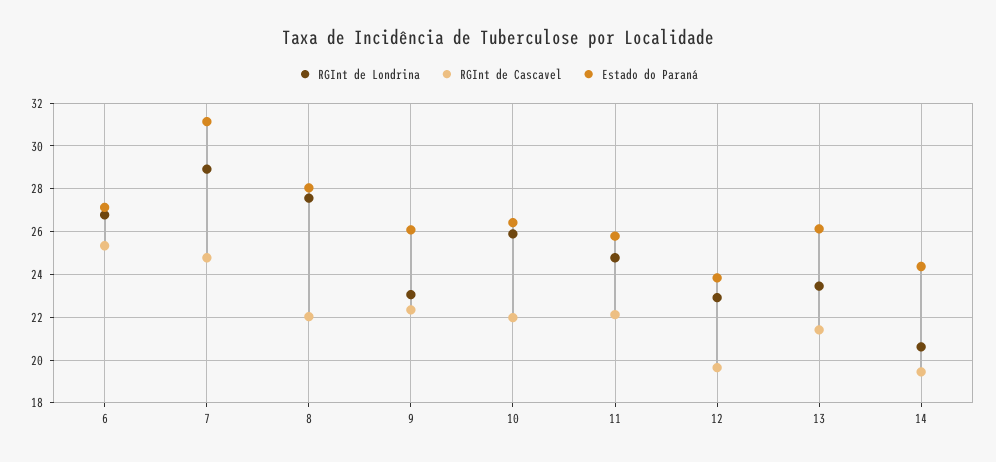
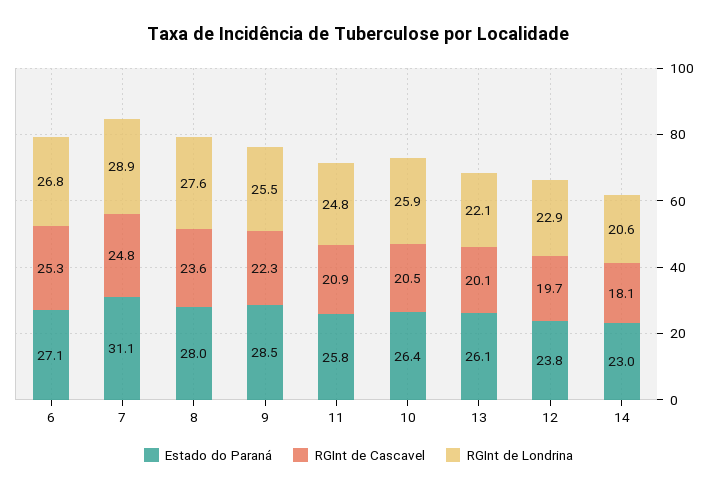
  {
    "RGInt de Londrina": {
      "6": 26.8,
      "7": 28.9,
      "8": 27.6,
-     "9": 23,
+     "9": 25.5,
      "10": 25.9,
      "11": 24.8,
      "12": 22.9,
-     "13": 23.5,
+     "13": 22.1,
      "14": 20.6
    },
    "RGInt de Cascavel": {
      "6": 25.3,
      "7": 24.8,
-     "8": 22,
+     "8": 23.6,
      "9": 22.3,
-     "10": 22,
+     "10": 20.5,
-     "11": 22,
+     "11": 20.9,
      "12": 19.7,
-     "13": 21.5,
+     "13": 20.1,
-     "14": 19.5
+     "14": 18.1
    },
    "Estado do Paraná": {
      "6": 27.1,
      "7": 31.1,
      "8": 28,
-     "9": 26,
+     "9": 28.5,
      "10": 26.4,
      "11": 25.8,
      "12": 23.8,
      "13": 26.1,
-     "14": 24.5
+     "14": 23
    }
  }

